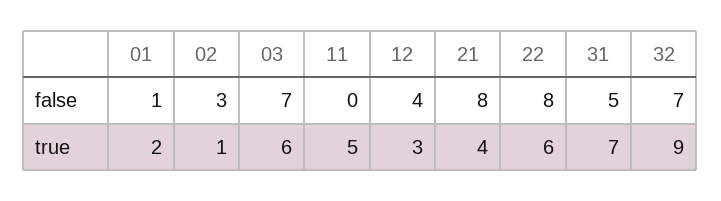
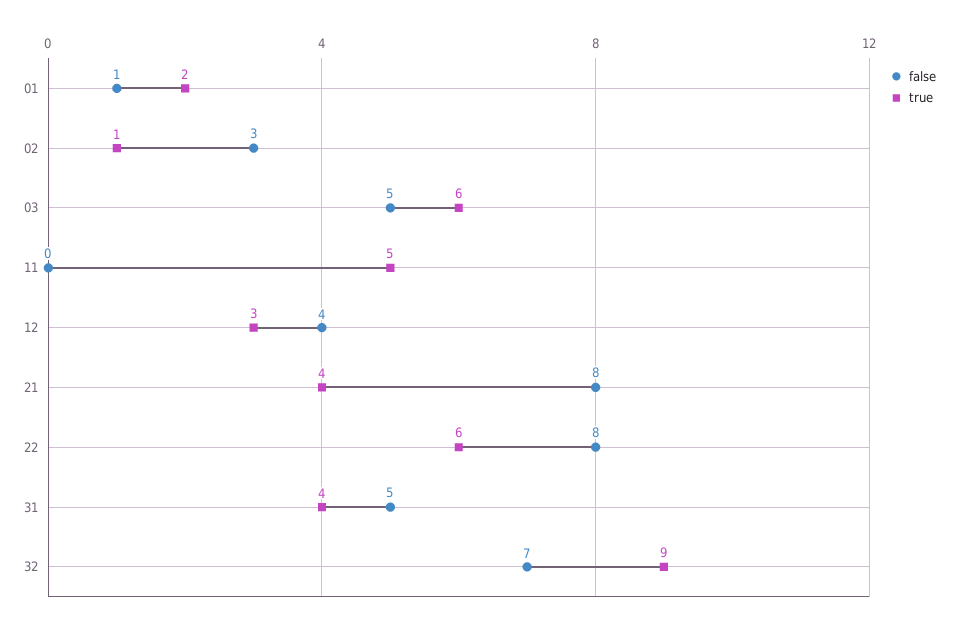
  {
    "false": {
      "01": 1,
      "02": 3,
-     "03": 7,
+     "03": 5,
      "11": 0,
      "12": 4,
      "21": 8,
      "22": 8,
      "31": 5,
      "32": 7
    },
    "true": {
      "01": 2,
      "02": 1,
      "03": 6,
      "11": 5,
      "12": 3,
      "21": 4,
      "22": 6,
-     "31": 7,
+     "31": 4,
      "32": 9
    }
  }

